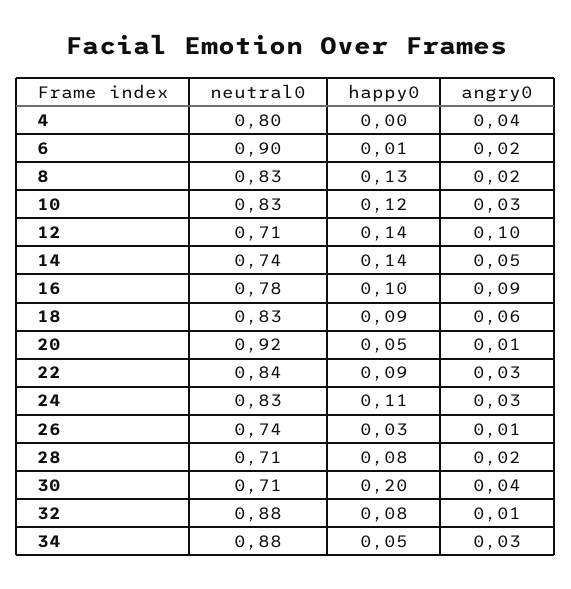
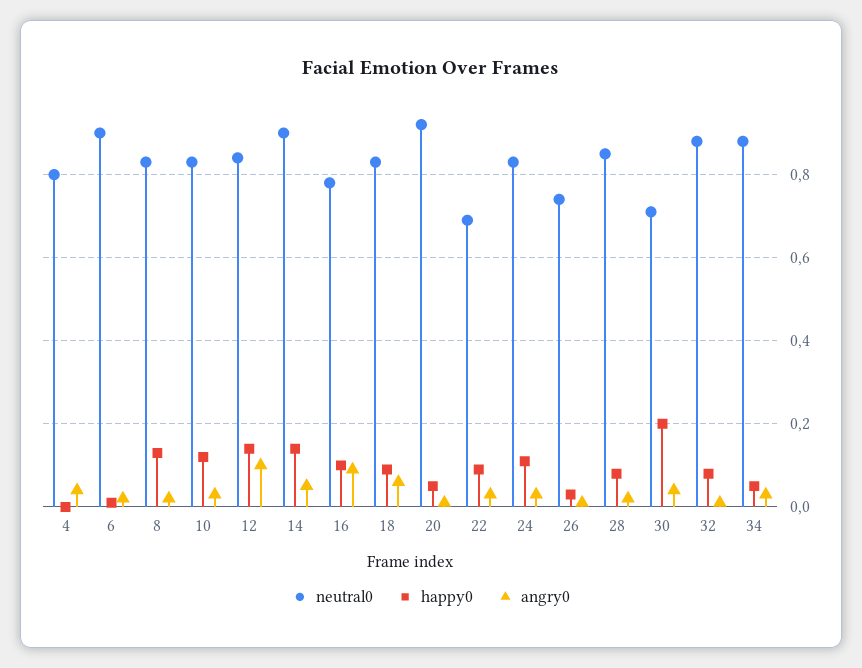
  {
    "neutral0": {
      "4": 0.8,
      "6": 0.9,
      "8": 0.83,
      "10": 0.83,
-     "12": 0.71,
+     "12": 0.85,
-     "14": 0.74,
+     "14": 0.9,
      "16": 0.78,
      "18": 0.83,
      "20": 0.92,
-     "22": 0.84,
+     "22": 0.7,
      "24": 0.83,
      "26": 0.74,
-     "28": 0.71,
+     "28": 0.85,
      "30": 0.71,
      "32": 0.88,
      "34": 0.88
    },
    "happy0": {
      "4": 0,
      "6": 0.01,
      "8": 0.13,
      "10": 0.12,
      "12": 0.14,
      "14": 0.14,
      "16": 0.1,
      "18": 0.09,
      "20": 0.05,
      "22": 0.09,
      "24": 0.11,
      "26": 0.03,
      "28": 0.08,
      "30": 0.2,
      "32": 0.08,
      "34": 0.05
    },
    "angry0": {
      "4": 0.04,
      "6": 0.02,
      "8": 0.02,
      "10": 0.03,
      "12": 0.1,
      "14": 0.05,
      "16": 0.09,
      "18": 0.06,
      "20": 0.01,
      "22": 0.03,
      "24": 0.03,
      "26": 0.01,
      "28": 0.02,
      "30": 0.04,
      "32": 0.01,
      "34": 0.03
    }
  }

